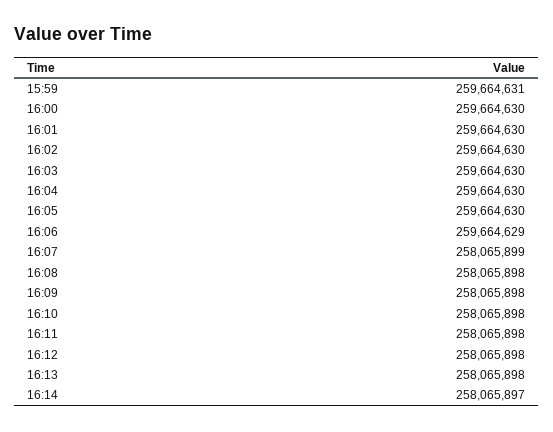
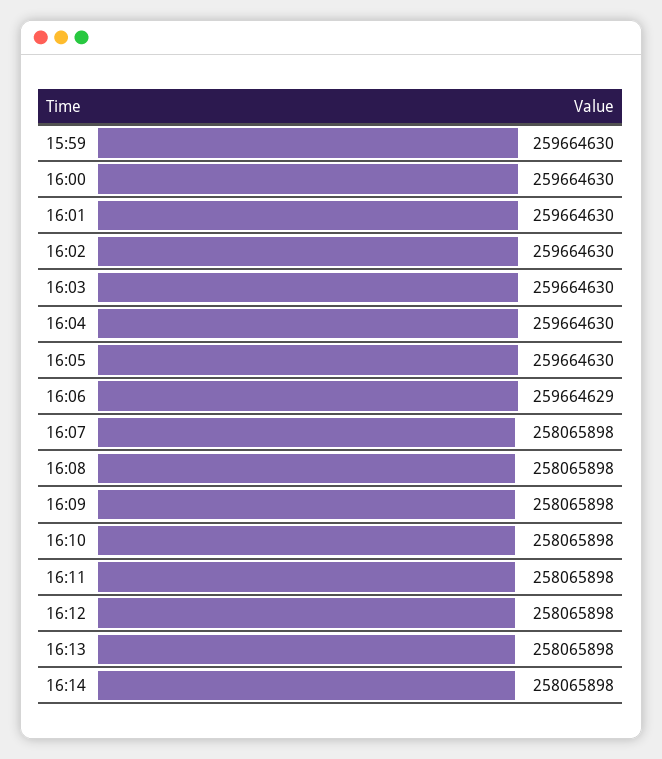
  {
-   "15:59": 259664631,
+   "15:59": 259664630,
    "16:00": 259664630,
    "16:01": 259664630,
    "16:02": 259664630,
    "16:03": 259664630,
    "16:04": 259664630,
    "16:05": 259664630,
    "16:06": 259664629,
-   "16:07": 258065899,
+   "16:07": 258065898,
    "16:08": 258065898,
    "16:09": 258065898,
    "16:10": 258065898,
    "16:11": 258065898,
    "16:12": 258065898,
    "16:13": 258065898,
-   "16:14": 258065897
+   "16:14": 258065898
  }

